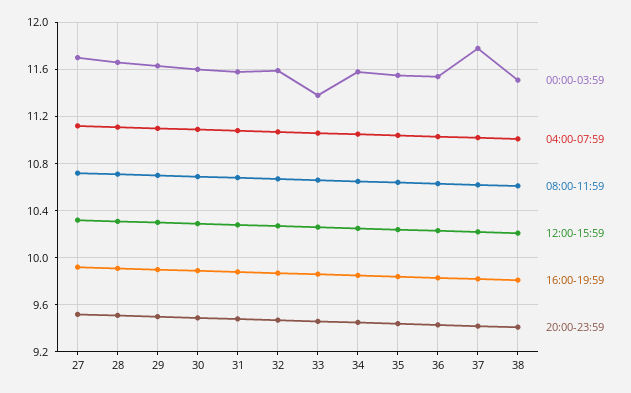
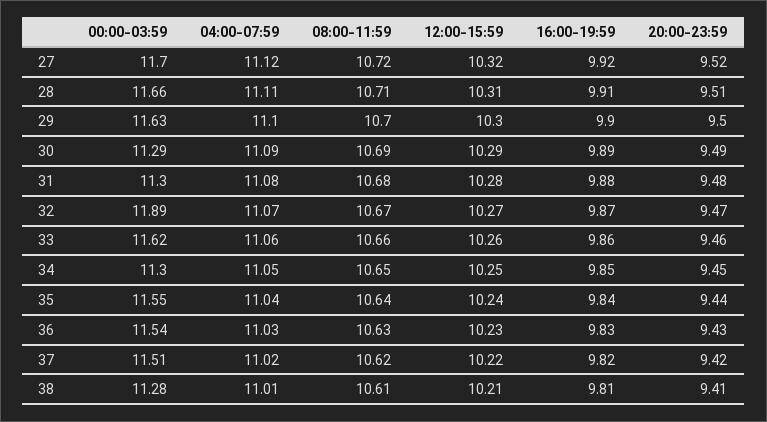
  {
    "00:00-03:59": {
      "27": 11.7,
      "28": 11.66,
      "29": 11.63,
-     "30": 11.6,
+     "30": 11.29,
-     "31": 11.6,
+     "31": 11.3,
-     "32": 11.6,
+     "32": 11.89,
-     "33": 11.4,
+     "33": 11.62,
-     "34": 11.6,
+     "34": 11.3,
      "35": 11.55,
      "36": 11.54,
-     "37": 11.8,
+     "37": 11.51,
-     "38": 11.5
+     "38": 11.28
    },
    "04:00-07:59": {
      "27": 11.12,
      "28": 11.11,
      "29": 11.1,
      "30": 11.09,
      "31": 11.08,
      "32": 11.07,
      "33": 11.06,
      "34": 11.05,
      "35": 11.04,
      "36": 11.03,
      "37": 11.02,
      "38": 11.01
    },
    "08:00-11:59": {
      "27": 10.72,
      "28": 10.71,
      "29": 10.7,
      "30": 10.69,
      "31": 10.68,
      "32": 10.67,
      "33": 10.66,
      "34": 10.65,
      "35": 10.64,
      "36": 10.63,
      "37": 10.62,
      "38": 10.61
    },
    "12:00-15:59": {
      "27": 10.32,
      "28": 10.31,
      "29": 10.3,
      "30": 10.29,
      "31": 10.28,
      "32": 10.27,
      "33": 10.26,
      "34": 10.25,
      "35": 10.24,
      "36": 10.23,
      "37": 10.22,
      "38": 10.21
    },
    "16:00-19:59": {
      "27": 9.92,
      "28": 9.91,
      "29": 9.9,
      "30": 9.89,
      "31": 9.88,
      "32": 9.87,
      "33": 9.86,
      "34": 9.85,
      "35": 9.84,
      "36": 9.83,
      "37": 9.82,
      "38": 9.81
    },
    "20:00-23:59": {
      "27": 9.52,
      "28": 9.51,
      "29": 9.5,
      "30": 9.49,
      "31": 9.48,
      "32": 9.47,
      "33": 9.46,
      "34": 9.45,
      "35": 9.44,
      "36": 9.43,
      "37": 9.42,
      "38": 9.41
    }
  }

